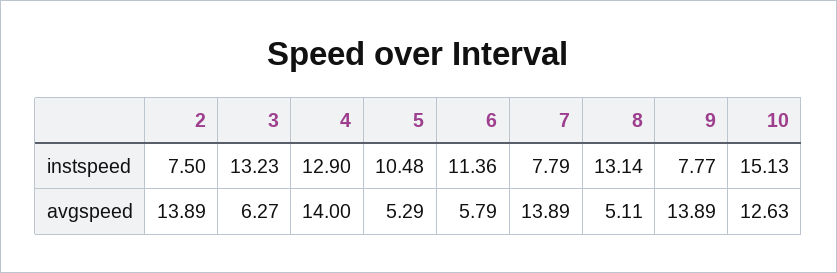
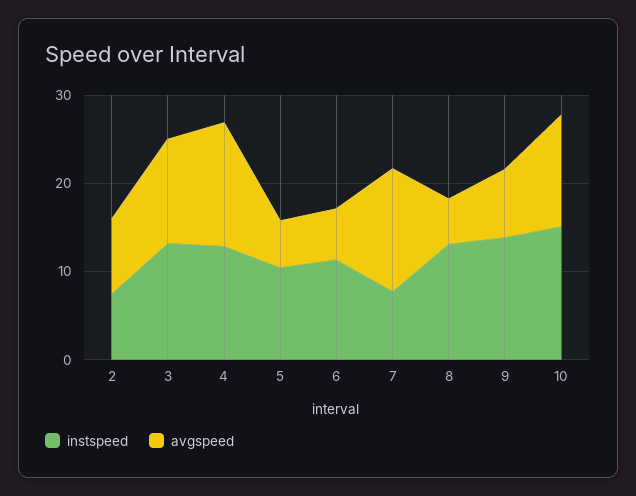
  {
    "instspeed": {
      "2": 7.5,
      "3": 13.23,
      "4": 12.9,
      "5": 10.48,
      "6": 11.36,
      "7": 7.79,
      "8": 13.14,
-     "9": 7.77,
+     "9": 14,
      "10": 15.13
    },
    "avgspeed": {
-     "2": 13.89,
+     "2": 8,
-     "3": 6.27,
+     "3": 12,
      "4": 14,
      "5": 5.29,
      "6": 5.79,
      "7": 13.89,
      "8": 5.11,
-     "9": 13.89,
+     "9": 8,
      "10": 12.63
    }
  }

